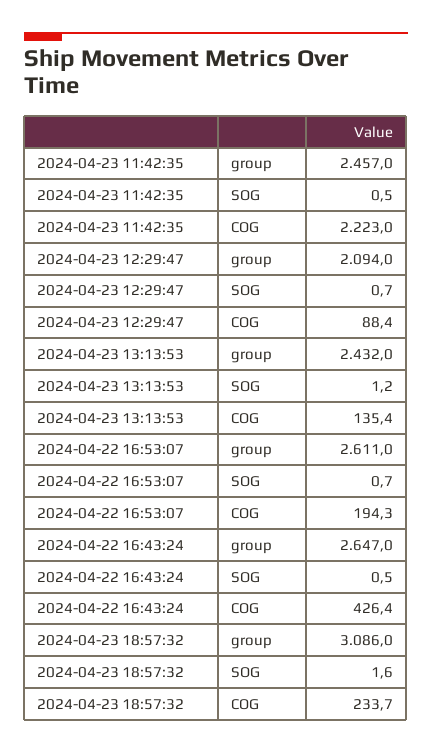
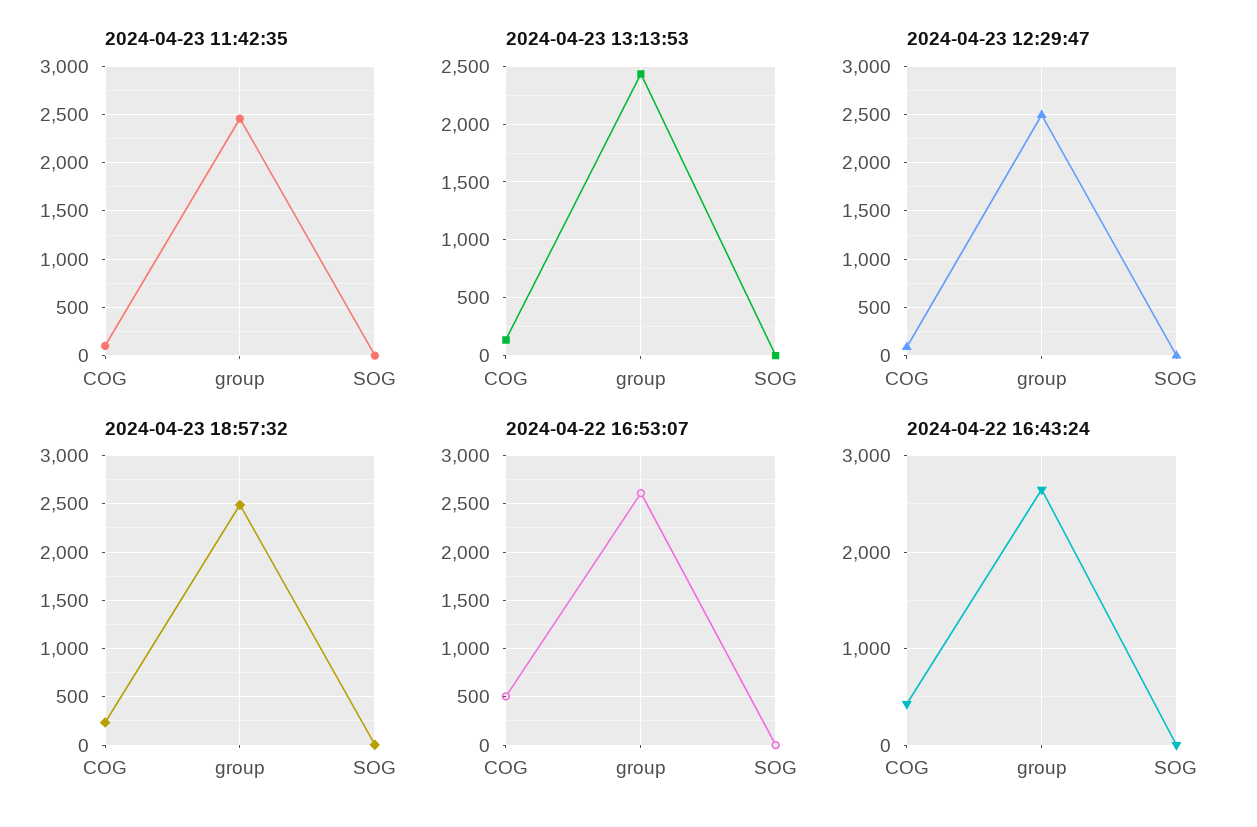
  {
    "2024-04-23 11:42:35": {
      "group": 2457,
      "SOG": 0.5,
-     "COG": 2223
+     "COG": 100
    },
    "2024-04-23 12:29:47": {
-     "group": 2094,
+     "group": 2500,
      "SOG": 0.7,
      "COG": 88.4
    },
    "2024-04-23 13:13:53": {
      "group": 2432,
      "SOG": 1.2,
      "COG": 135.4
    },
    "2024-04-22 16:53:07": {
      "group": 2611,
      "SOG": 0.7,
-     "COG": 194.3
+     "COG": 500
    },
    "2024-04-22 16:43:24": {
      "group": 2647,
      "SOG": 0.5,
      "COG": 426.4
    },
    "2024-04-23 18:57:32": {
-     "group": 3086,
+     "group": 2500,
      "SOG": 1.6,
      "COG": 233.7
    }
  }

